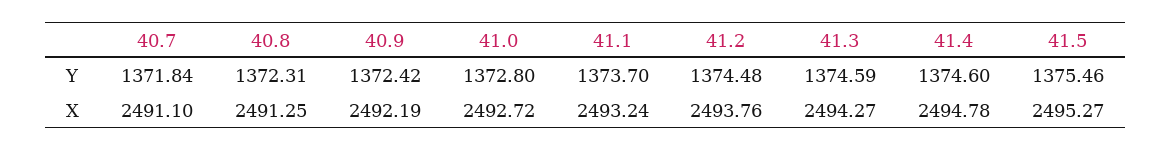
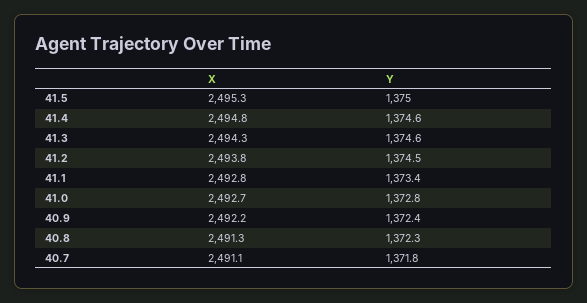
  {
    "40.7": {
      "Y": 1371.84,
      "X": 2491.1
    },
    "40.8": {
      "Y": 1372.31,
      "X": 2491.25
    },
    "40.9": {
      "Y": 1372.42,
      "X": 2492.19
    },
    "41.0": {
      "Y": 1372.8,
      "X": 2492.72
    },
    "41.1": {
-     "Y": 1373.7,
+     "Y": 1373.4,
-     "X": 2493.24
+     "X": 2492.8
    },
    "41.2": {
      "Y": 1374.48,
      "X": 2493.76
    },
    "41.3": {
      "Y": 1374.59,
      "X": 2494.27
    },
    "41.4": {
      "Y": 1374.6,
      "X": 2494.78
    },
    "41.5": {
-     "Y": 1375.46,
+     "Y": 1375,
      "X": 2495.27
    }
  }

